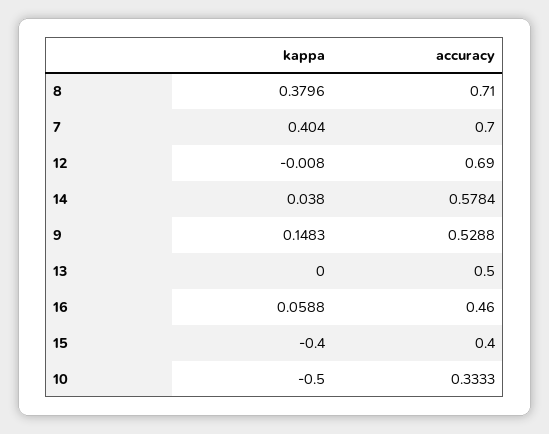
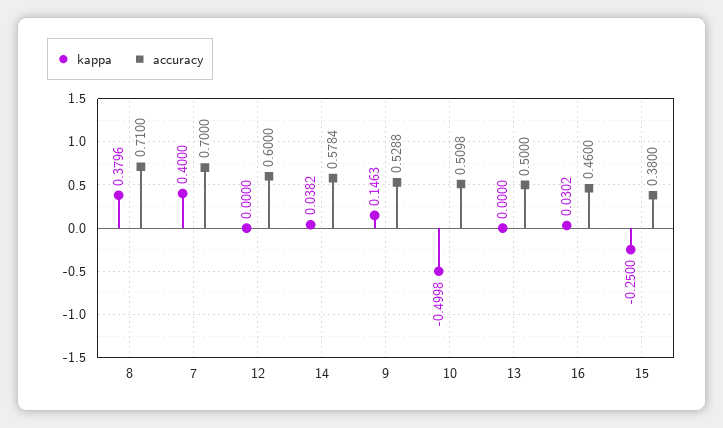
  {
    "kappa": {
      "8": 0.3796,
-     "7": 0.404,
+     "7": 0.4,
-     "12": -0.008,
+     "12": 0,
-     "14": 0.038,
+     "14": 0.0382,
-     "9": 0.1483,
+     "9": 0.1463,
      "13": 0,
-     "16": 0.0588,
+     "16": 0.0302,
-     "15": -0.4,
+     "15": -0.25,
-     "10": -0.5
+     "10": -0.4998
    },
    "accuracy": {
      "8": 0.71,
      "7": 0.7,
-     "12": 0.69,
+     "12": 0.6,
      "14": 0.5784,
      "9": 0.5288,
      "13": 0.5,
      "16": 0.46,
-     "15": 0.4,
+     "15": 0.38,
-     "10": 0.3333
+     "10": 0.5098
    }
  }

